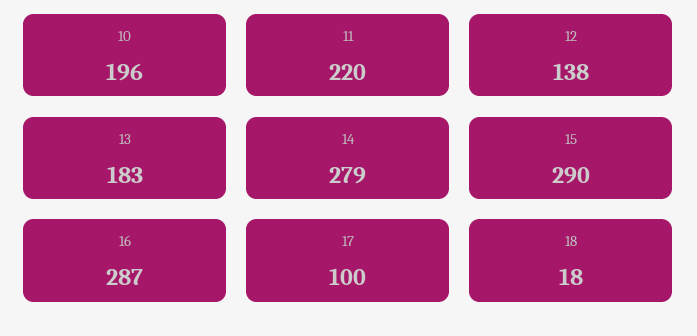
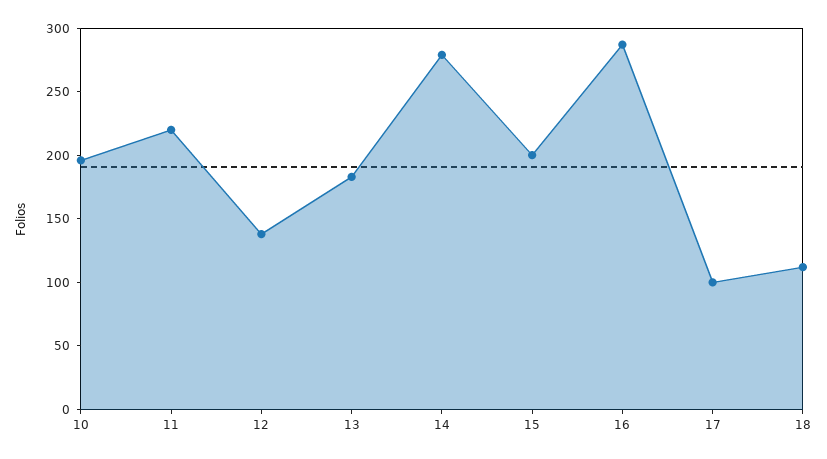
  {
    "10": 196,
    "11": 220,
    "12": 138,
    "13": 183,
    "14": 279,
-   "15": 290,
+   "15": 200,
    "16": 287,
    "17": 100,
-   "18": 18
+   "18": 110
  }

